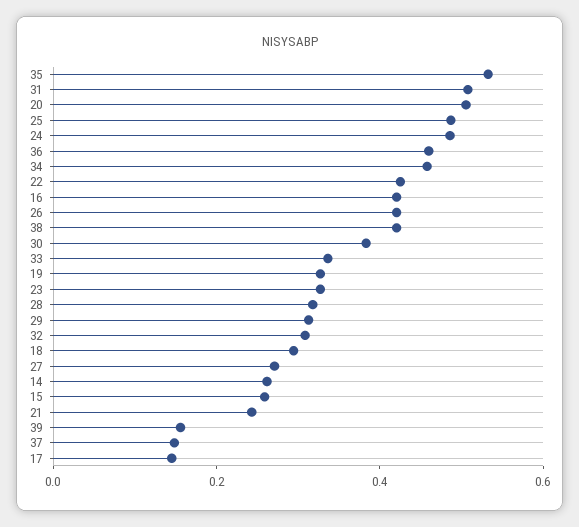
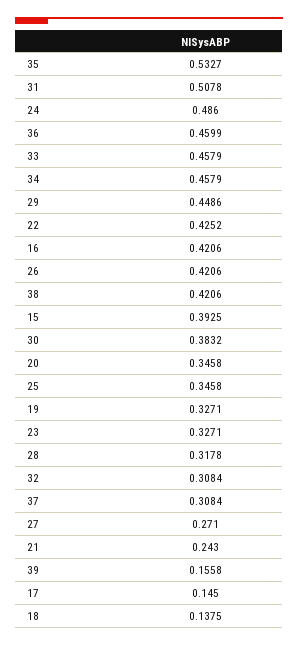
  {
    "35": 0.5327,
    "31": 0.5078,
-   "20": 0.5,
+   "20": 0.3458,
-   "25": 0.5,
+   "25": 0.3458,
    "24": 0.486,
    "36": 0.4599,
    "34": 0.4579,
    "22": 0.4252,
    "16": 0.4206,
    "26": 0.4206,
    "38": 0.4206,
    "30": 0.3832,
-   "33": 0.35,
+   "33": 0.4579,
    "19": 0.3271,
    "23": 0.3271,
    "28": 0.3178,
-   "29": 0.3,
+   "29": 0.4486,
    "32": 0.3084,
-   "18": 0.3,
+   "18": 0.1375,
    "27": 0.271,
-   "14": 0.25,
-   "15": 0.25,
+   "15": 0.3925,
    "21": 0.243,
    "39": 0.1558,
-   "37": 0.15,
+   "37": 0.3084,
    "17": 0.145
  }

